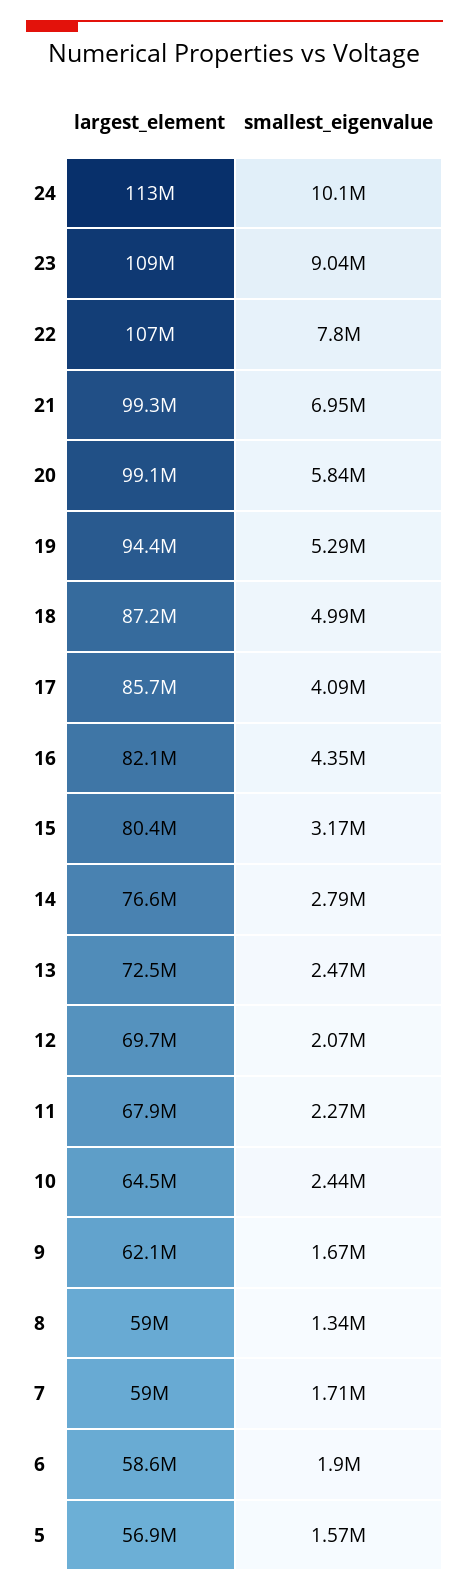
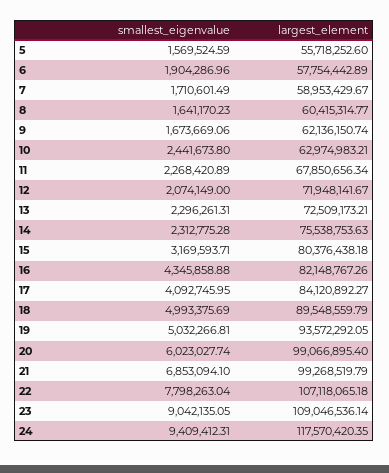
  {
    "largest_element": {
-     "24": 113000000,
+     "24": 117570420.35,
      "23": 109046536.14,
      "22": 107118065.18,
      "21": 99268519.79,
      "20": 99066895.4,
-     "19": 94400000,
+     "19": 93572292.05,
-     "18": 87200000,
+     "18": 89548559.79,
-     "17": 85700000,
+     "17": 84120892.27,
      "16": 82148767.26,
      "15": 80376438.18,
-     "14": 76600000,
+     "14": 75538753.63,
      "13": 72509173.21,
-     "12": 69700000,
+     "12": 71948141.67,
      "11": 67850656.34,
-     "10": 64500000,
+     "10": 62974983.21,
      "9": 62136150.74,
-     "8": 59000000,
+     "8": 60415314.77,
      "7": 58953429.67,
-     "6": 58600000,
+     "6": 57754442.89,
-     "5": 56900000
+     "5": 55718252.6
    },
    "smallest_eigenvalue": {
-     "24": 10100000,
+     "24": 9409412.31,
      "23": 9042135.05,
      "22": 7798263.04,
-     "21": 6950000,
+     "21": 6853094.1,
-     "20": 5840000,
+     "20": 6023027.74,
-     "19": 5290000,
+     "19": 5032266.81,
      "18": 4993375.69,
      "17": 4092745.95,
      "16": 4345858.88,
      "15": 3169593.71,
-     "14": 2790000,
+     "14": 2312775.28,
-     "13": 2470000,
+     "13": 2296261.31,
      "12": 2074149,
      "11": 2268420.89,
      "10": 2441673.8,
      "9": 1673669.06,
-     "8": 1340000,
+     "8": 1641170.23,
      "7": 1710601.49,
      "6": 1904286.96,
      "5": 1569524.59
    }
  }

